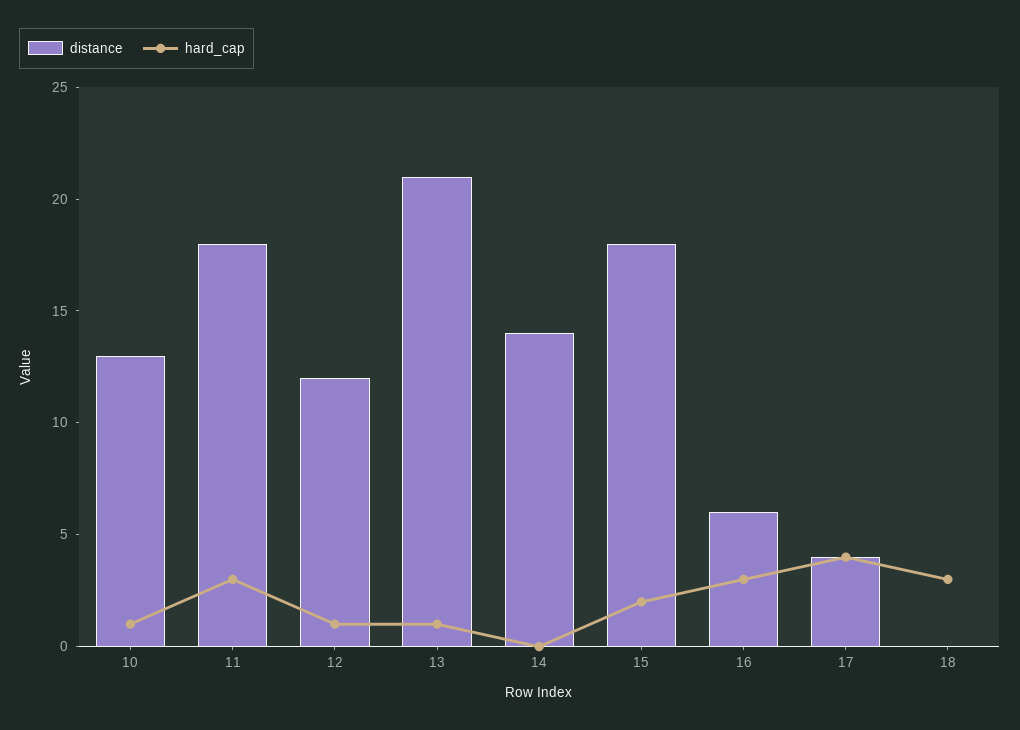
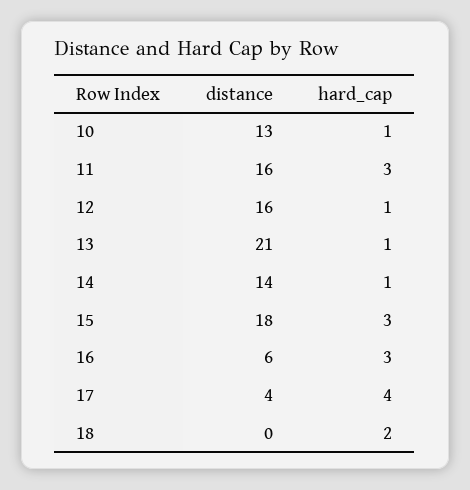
  {
    "distance": {
      "10": 13,
-     "11": 18,
+     "11": 16,
-     "12": 12,
+     "12": 16,
      "13": 21,
      "14": 14,
      "15": 18,
      "16": 6,
      "17": 4,
      "18": 0
    },
    "hard_cap": {
      "10": 1,
      "11": 3,
      "12": 1,
      "13": 1,
-     "14": 0,
+     "14": 1,
-     "15": 2,
+     "15": 3,
      "16": 3,
      "17": 4,
-     "18": 3
+     "18": 2
    }
  }

